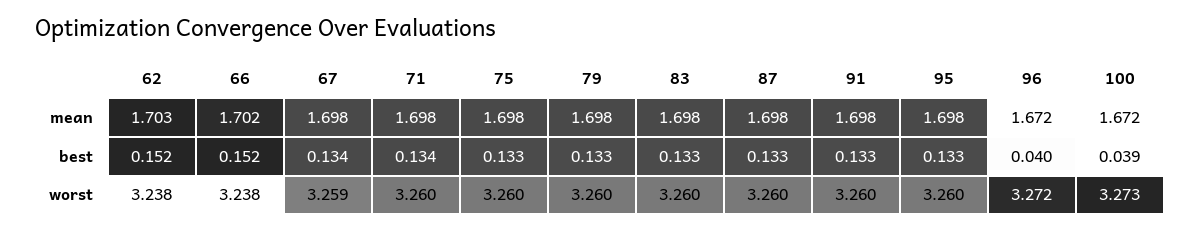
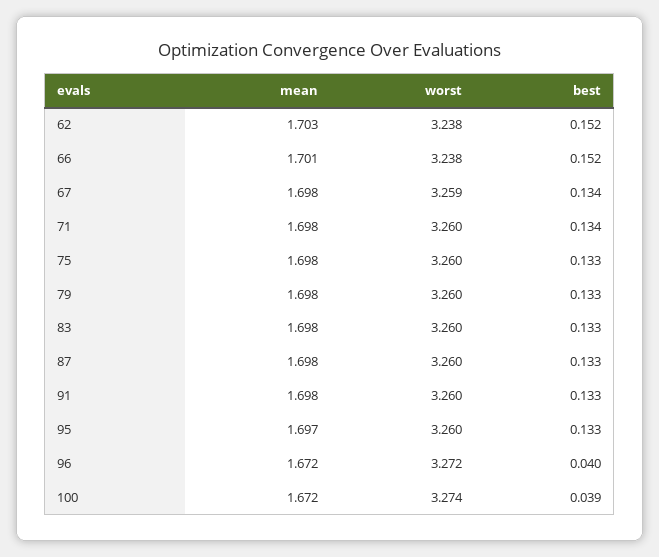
  {
    "62": {
      "mean": 1.703,
      "best": 0.152,
      "worst": 3.238
    },
    "66": {
-     "mean": 1.702,
+     "mean": 1.701,
      "best": 0.152,
      "worst": 3.238
    },
    "67": {
      "mean": 1.698,
      "best": 0.134,
      "worst": 3.259
    },
    "71": {
      "mean": 1.698,
      "best": 0.134,
      "worst": 3.26
    },
    "75": {
      "mean": 1.698,
      "best": 0.133,
      "worst": 3.26
    },
    "79": {
      "mean": 1.698,
      "best": 0.133,
      "worst": 3.26
    },
    "83": {
      "mean": 1.698,
      "best": 0.133,
      "worst": 3.26
    },
    "87": {
      "mean": 1.698,
      "best": 0.133,
      "worst": 3.26
    },
    "91": {
      "mean": 1.698,
      "best": 0.133,
      "worst": 3.26
    },
    "95": {
-     "mean": 1.698,
+     "mean": 1.697,
      "best": 0.133,
      "worst": 3.26
    },
    "96": {
      "mean": 1.672,
      "best": 0.04,
      "worst": 3.272
    },
    "100": {
      "mean": 1.672,
      "best": 0.039,
-     "worst": 3.273
+     "worst": 3.274
    }
  }

